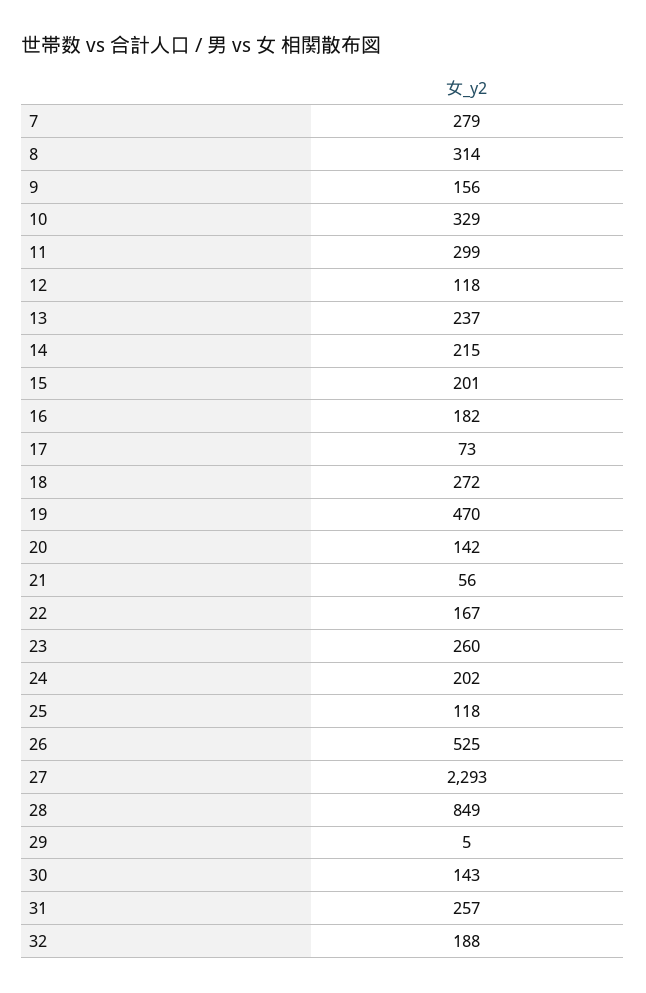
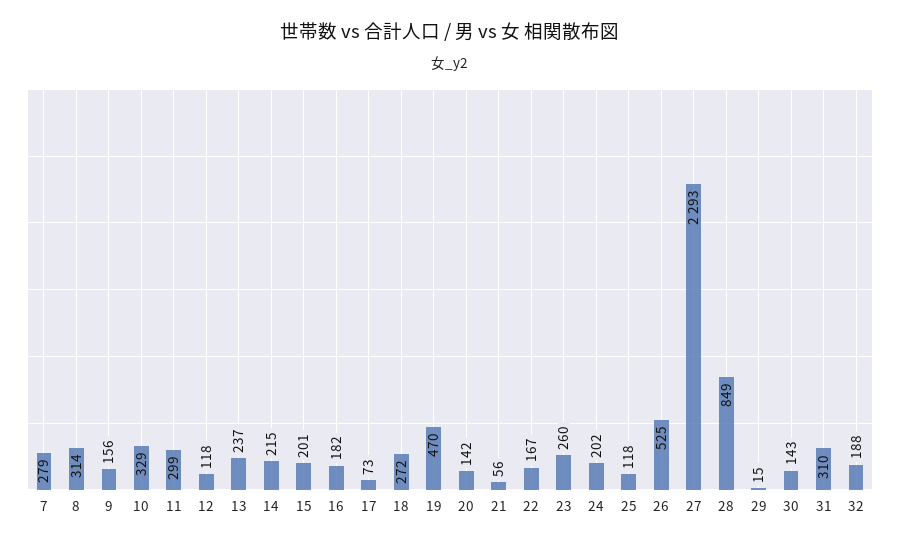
  {
    "7": 279,
    "8": 314,
    "9": 156,
    "10": 329,
    "11": 299,
    "12": 118,
    "13": 237,
    "14": 215,
    "15": 201,
    "16": 182,
    "17": 73,
    "18": 272,
    "19": 470,
    "20": 142,
    "21": 56,
    "22": 167,
    "23": 260,
    "24": 202,
    "25": 118,
    "26": 525,
    "27": 2293,
    "28": 849,
-   "29": 5,
+   "29": 15,
    "30": 143,
-   "31": 257,
+   "31": 310,
    "32": 188
  }

